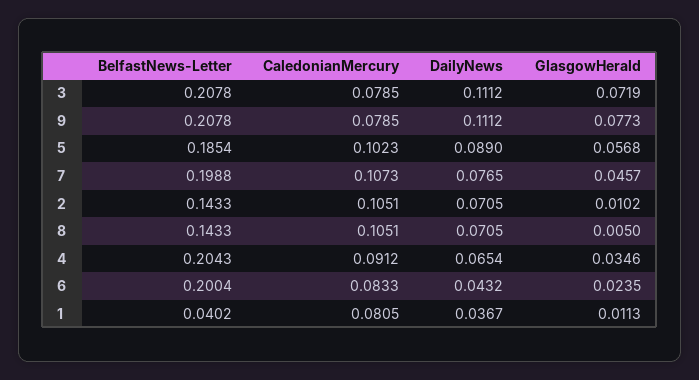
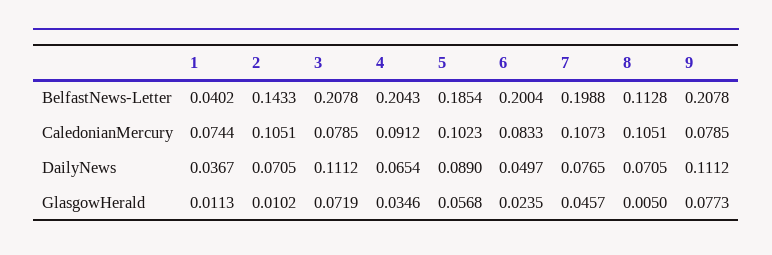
  {
    "BelfastNews-Letter": {
      "3": 0.2078,
      "9": 0.2078,
      "5": 0.1854,
      "7": 0.1988,
      "2": 0.1433,
-     "8": 0.1433,
+     "8": 0.1128,
      "4": 0.2043,
      "6": 0.2004,
      "1": 0.0402
    },
    "CaledonianMercury": {
      "3": 0.0785,
      "9": 0.0785,
      "5": 0.1023,
      "7": 0.1073,
      "2": 0.1051,
      "8": 0.1051,
      "4": 0.0912,
      "6": 0.0833,
-     "1": 0.0805
+     "1": 0.0744
    },
    "DailyNews": {
      "3": 0.1112,
      "9": 0.1112,
      "5": 0.089,
      "7": 0.0765,
      "2": 0.0705,
      "8": 0.0705,
      "4": 0.0654,
-     "6": 0.0432,
+     "6": 0.0497,
      "1": 0.0367
    },
    "GlasgowHerald": {
      "3": 0.0719,
      "9": 0.0773,
      "5": 0.0568,
      "7": 0.0457,
      "2": 0.0102,
      "8": 0.005,
      "4": 0.0346,
      "6": 0.0235,
      "1": 0.0113
    }
  }

